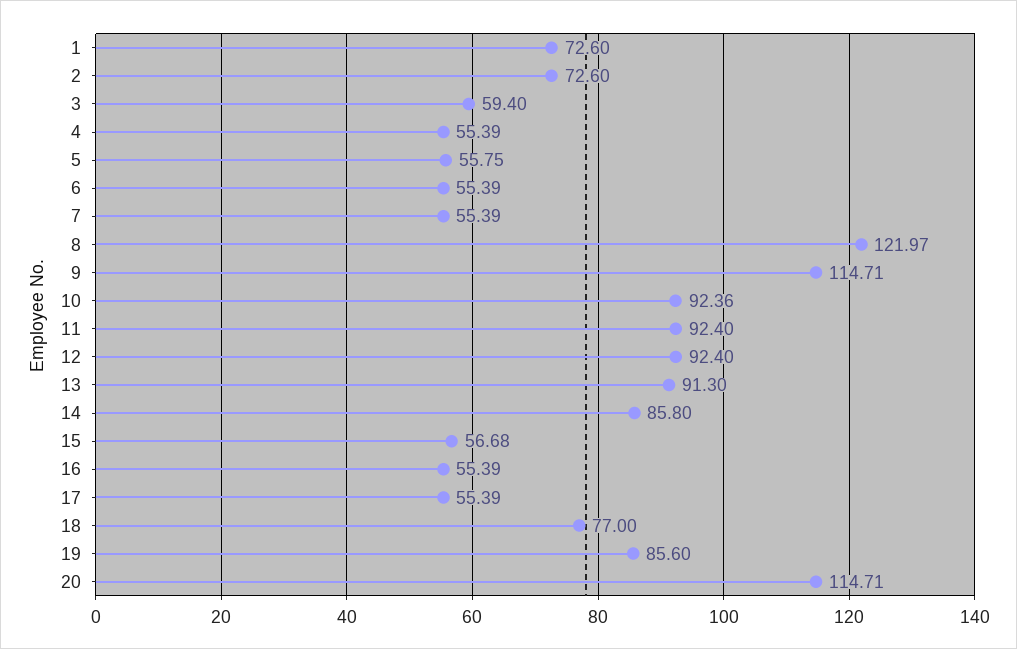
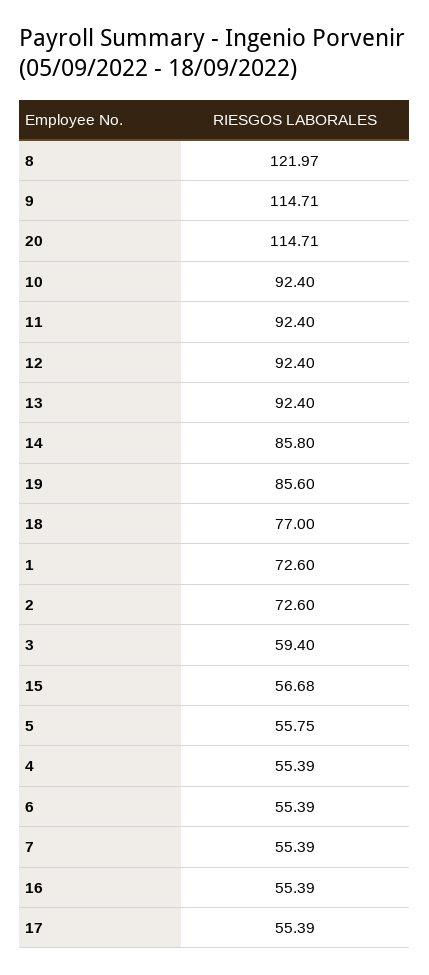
  {
    "1": 72.6,
    "2": 72.6,
    "3": 59.4,
    "4": 55.39,
    "5": 55.75,
    "6": 55.39,
    "7": 55.39,
    "8": 121.97,
    "9": 114.71,
-   "10": 92.36,
+   "10": 92.4,
    "11": 92.4,
    "12": 92.4,
-   "13": 91.3,
+   "13": 92.4,
    "14": 85.8,
    "15": 56.68,
    "16": 55.39,
    "17": 55.39,
    "18": 77,
    "19": 85.6,
    "20": 114.71
  }

